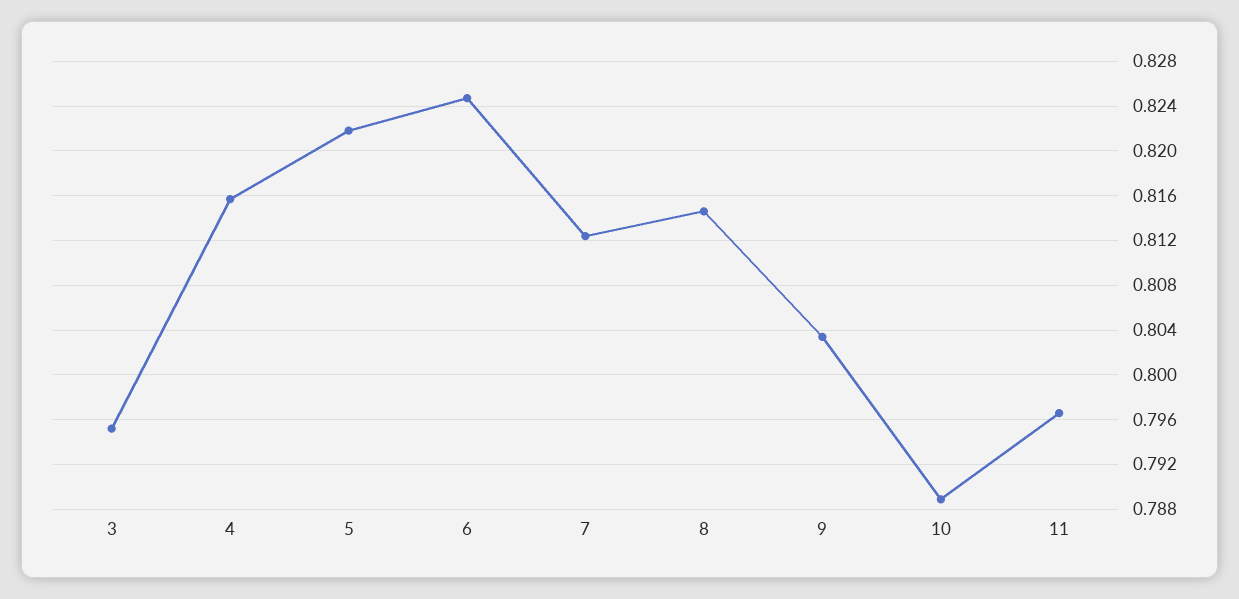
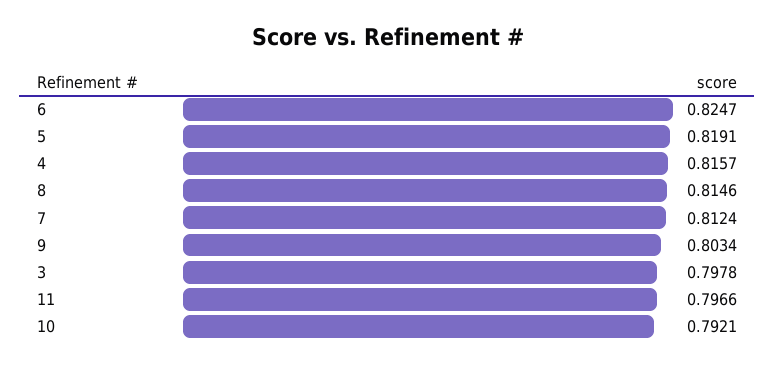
  {
-   "3": 0.795,
+   "3": 0.7978,
    "4": 0.8157,
-   "5": 0.822,
+   "5": 0.8191,
    "6": 0.8247,
    "7": 0.8124,
    "8": 0.8146,
    "9": 0.8034,
-   "10": 0.789,
+   "10": 0.7921,
    "11": 0.7966
  }

